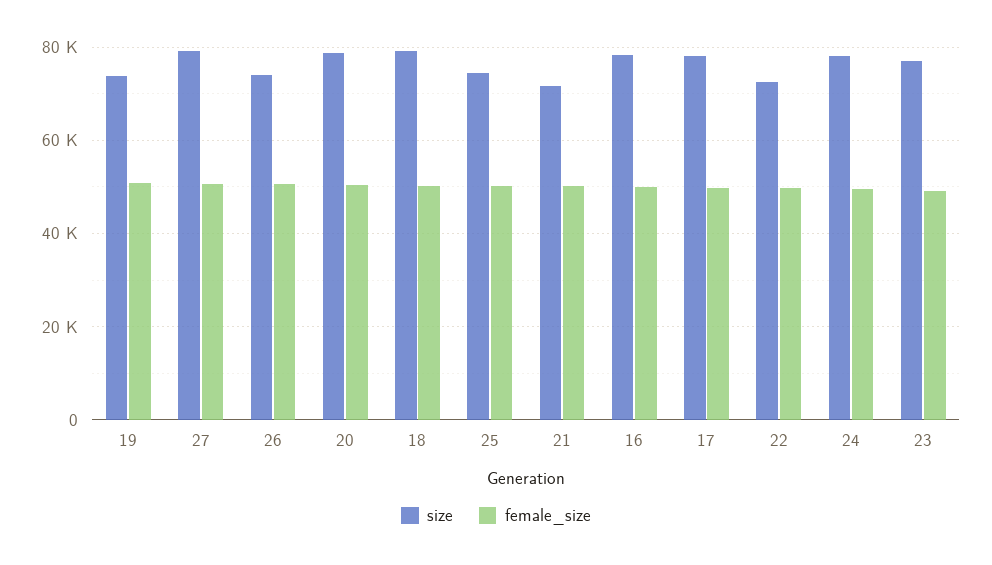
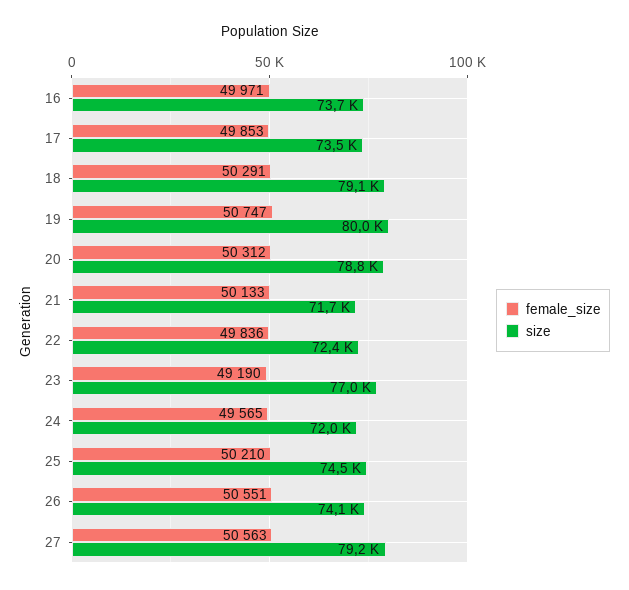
  {
    "size": {
-     "19": 74000,
+     "19": 80000,
      "27": 79200,
      "26": 74100,
      "20": 78800,
      "18": 79100,
      "25": 74500,
      "21": 71700,
-     "16": 78000,
+     "16": 73700,
-     "17": 78000,
+     "17": 73500,
      "22": 72400,
-     "24": 78000,
+     "24": 72000,
      "23": 77000
    },
    "female_size": {
      "19": 50747,
      "27": 50563,
      "26": 50551,
      "20": 50312,
      "18": 50291,
      "25": 50210,
      "21": 50133,
      "16": 49971,
      "17": 49853,
      "22": 49836,
      "24": 49565,
      "23": 49190
    }
  }

